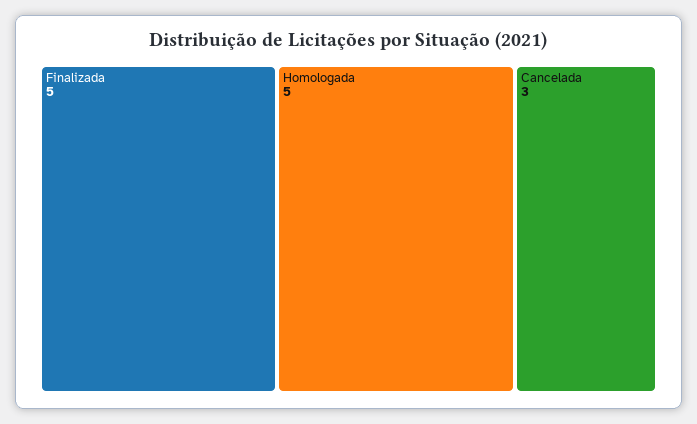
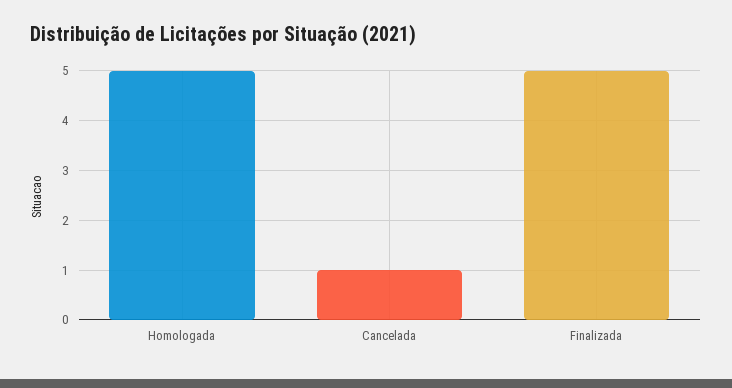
  {
    "Finalizada": 5,
    "Homologada": 5,
-   "Cancelada": 3
+   "Cancelada": 1
  }

